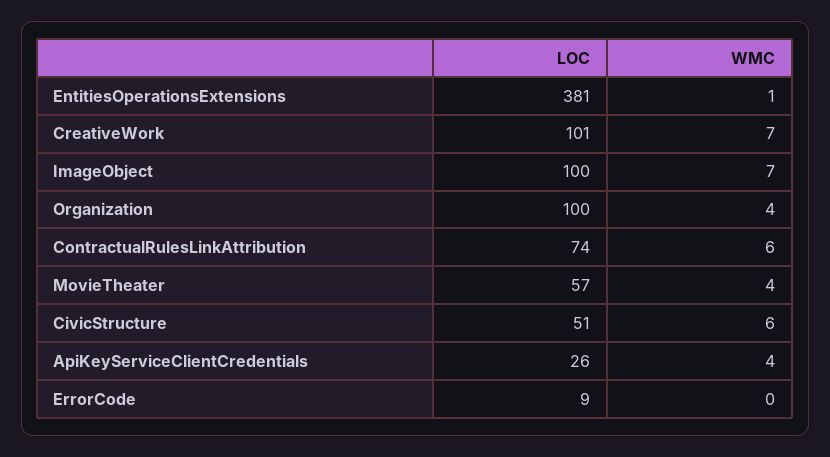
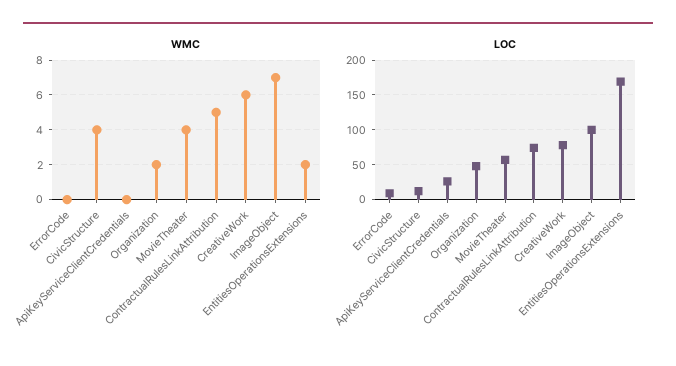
  {
    "LOC": {
-     "EntitiesOperationsExtensions": 381,
+     "EntitiesOperationsExtensions": 170,
-     "CreativeWork": 101,
+     "CreativeWork": 80,
      "ImageObject": 100,
-     "Organization": 100,
+     "Organization": 50,
      "ContractualRulesLinkAttribution": 74,
      "MovieTheater": 57,
-     "CivicStructure": 51,
+     "CivicStructure": 10,
      "ApiKeyServiceClientCredentials": 26,
      "ErrorCode": 9
    },
    "WMC": {
-     "EntitiesOperationsExtensions": 1,
+     "EntitiesOperationsExtensions": 2,
-     "CreativeWork": 7,
+     "CreativeWork": 6,
      "ImageObject": 7,
-     "Organization": 4,
+     "Organization": 2,
-     "ContractualRulesLinkAttribution": 6,
+     "ContractualRulesLinkAttribution": 5,
      "MovieTheater": 4,
-     "CivicStructure": 6,
+     "CivicStructure": 4,
-     "ApiKeyServiceClientCredentials": 4,
+     "ApiKeyServiceClientCredentials": 0,
      "ErrorCode": 0
    }
  }

